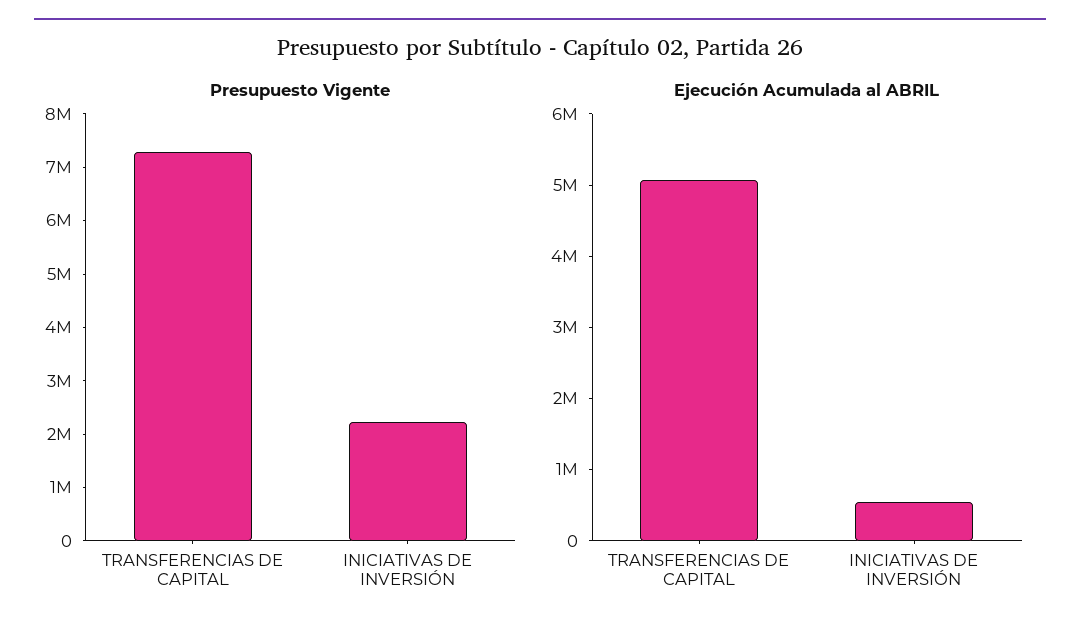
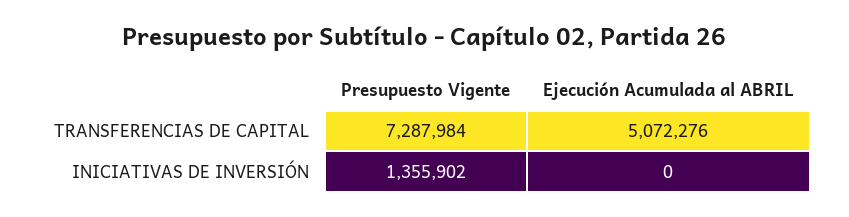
  {
    "Presupuesto Vigente": {
      "TRANSFERENCIAS DE CAPITAL": 7287984,
-     "INICIATIVAS DE INVERSIÓN": 2200000
+     "INICIATIVAS DE INVERSIÓN": 1355902
    },
    "Ejecución Acumulada al ABRIL": {
      "TRANSFERENCIAS DE CAPITAL": 5072276,
-     "INICIATIVAS DE INVERSIÓN": 600000
+     "INICIATIVAS DE INVERSIÓN": 0
    }
  }

